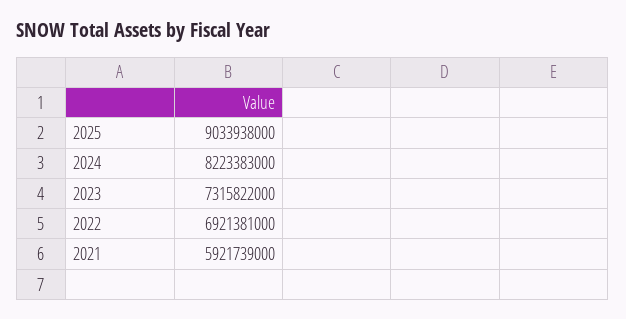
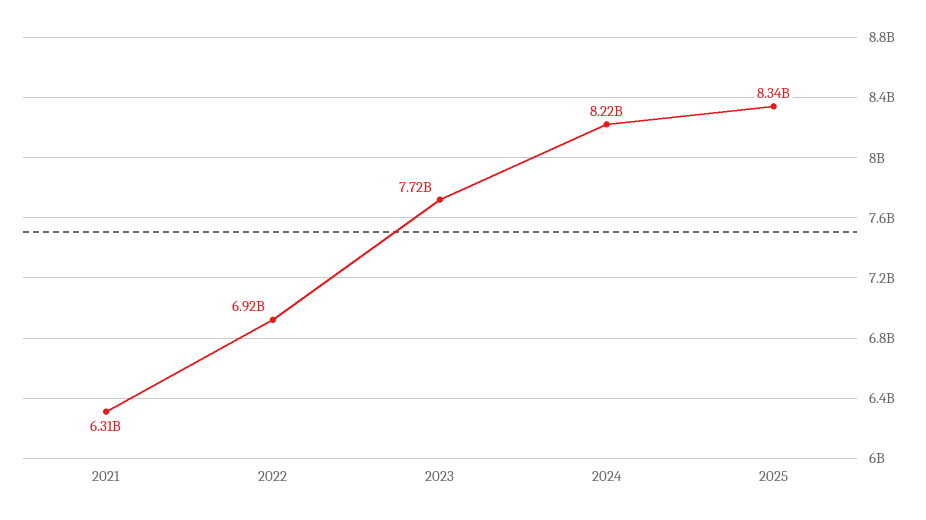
  {
-   "2025": 9033938000,
+   "2025": 8340000000,
    "2024": 8223383000,
-   "2023": 7315822000,
+   "2023": 7720000000,
    "2022": 6921381000,
-   "2021": 5921739000
+   "2021": 6310000000
  }

